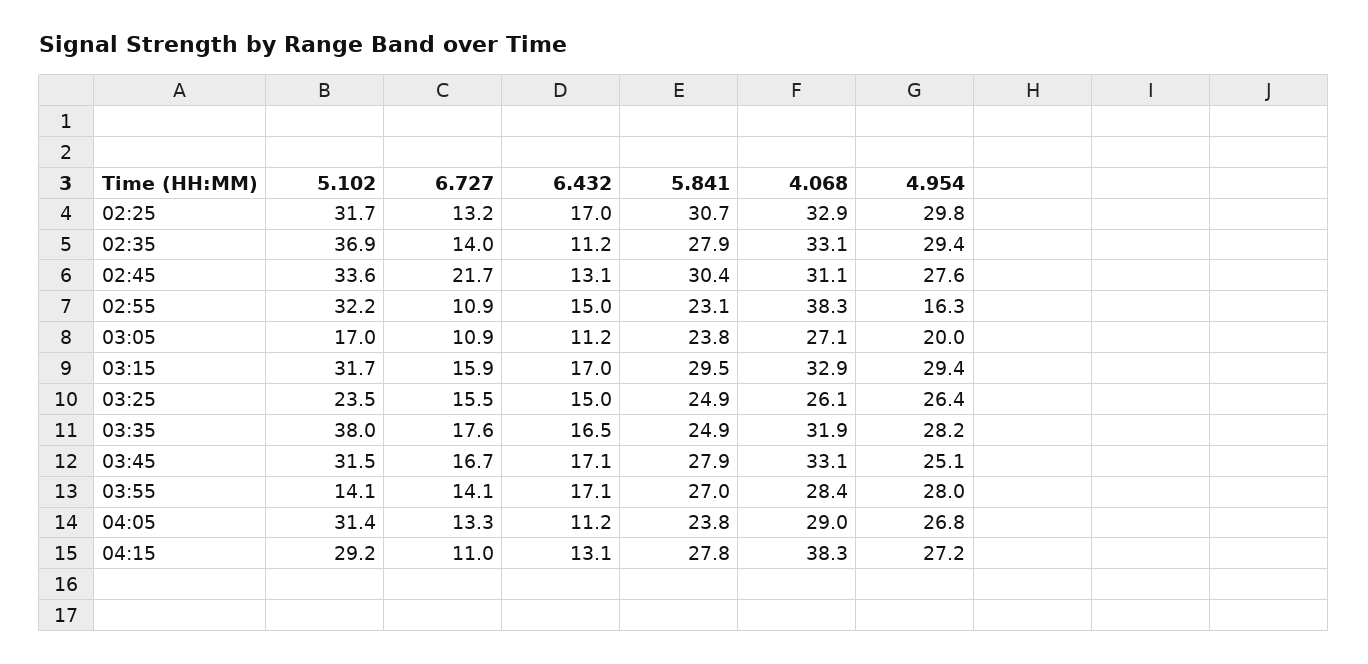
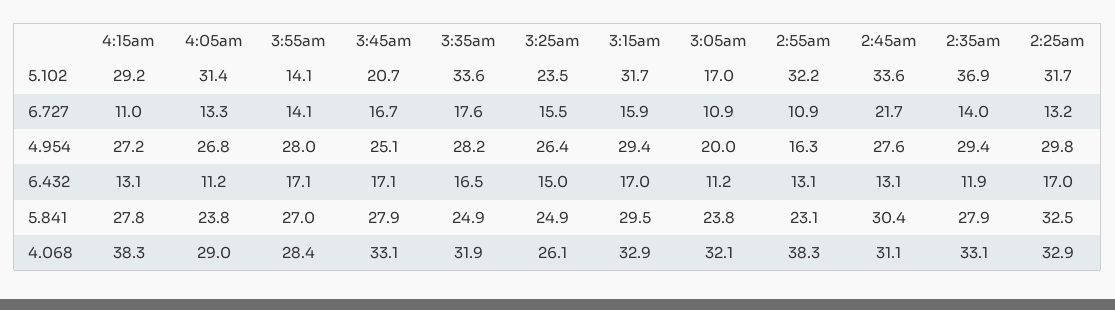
  {
    "5.102": {
      "02:25": 31.7,
      "02:35": 36.9,
      "02:45": 33.6,
      "02:55": 32.2,
      "03:05": 17,
      "03:15": 31.7,
      "03:25": 23.5,
-     "03:35": 38,
+     "03:35": 33.6,
-     "03:45": 31.5,
+     "03:45": 20.7,
      "03:55": 14.1,
      "04:05": 31.4,
      "04:15": 29.2
    },
    "6.727": {
      "02:25": 13.2,
      "02:35": 14,
      "02:45": 21.7,
      "02:55": 10.9,
      "03:05": 10.9,
      "03:15": 15.9,
      "03:25": 15.5,
      "03:35": 17.6,
      "03:45": 16.7,
      "03:55": 14.1,
      "04:05": 13.3,
      "04:15": 11
    },
    "6.432": {
      "02:25": 17,
-     "02:35": 11.2,
+     "02:35": 11.9,
      "02:45": 13.1,
-     "02:55": 15,
+     "02:55": 13.1,
      "03:05": 11.2,
      "03:15": 17,
      "03:25": 15,
      "03:35": 16.5,
      "03:45": 17.1,
      "03:55": 17.1,
      "04:05": 11.2,
      "04:15": 13.1
    },
    "5.841": {
-     "02:25": 30.7,
+     "02:25": 32.5,
      "02:35": 27.9,
      "02:45": 30.4,
      "02:55": 23.1,
      "03:05": 23.8,
      "03:15": 29.5,
      "03:25": 24.9,
      "03:35": 24.9,
      "03:45": 27.9,
      "03:55": 27,
      "04:05": 23.8,
      "04:15": 27.8
    },
    "4.068": {
      "02:25": 32.9,
      "02:35": 33.1,
      "02:45": 31.1,
      "02:55": 38.3,
-     "03:05": 27.1,
+     "03:05": 32.1,
      "03:15": 32.9,
      "03:25": 26.1,
      "03:35": 31.9,
      "03:45": 33.1,
      "03:55": 28.4,
      "04:05": 29,
      "04:15": 38.3
    },
    "4.954": {
      "02:25": 29.8,
      "02:35": 29.4,
      "02:45": 27.6,
      "02:55": 16.3,
      "03:05": 20,
      "03:15": 29.4,
      "03:25": 26.4,
      "03:35": 28.2,
      "03:45": 25.1,
      "03:55": 28,
      "04:05": 26.8,
      "04:15": 27.2
    }
  }

